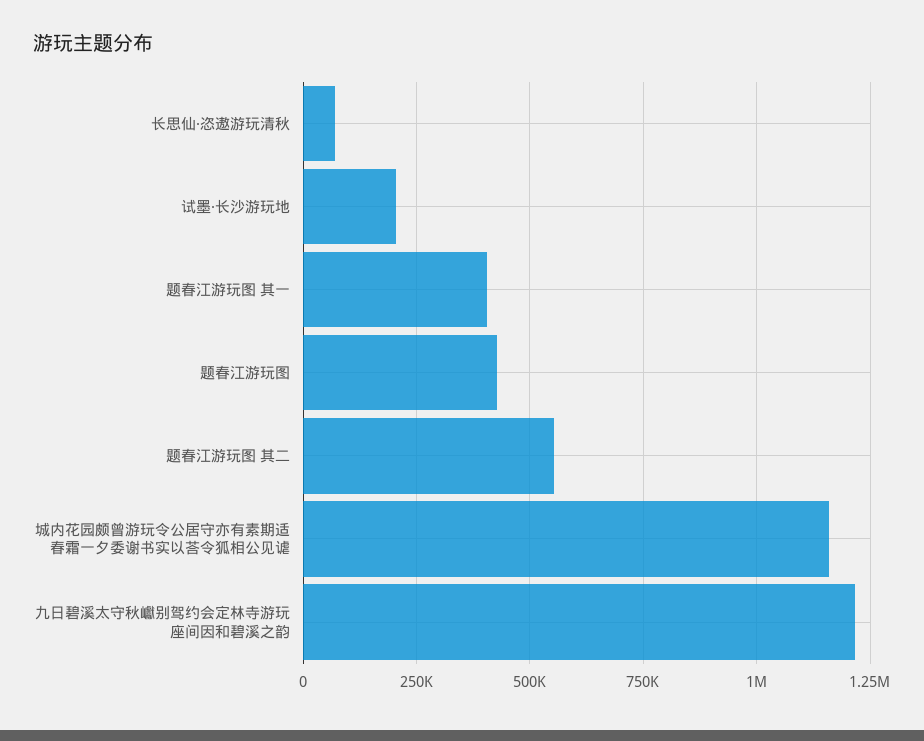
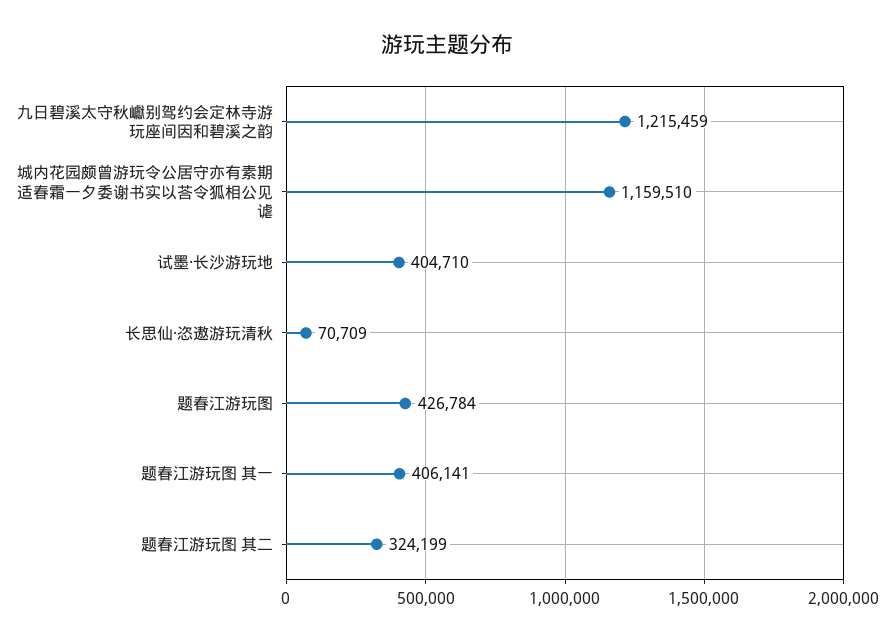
  {
    "长思仙·恣遨游玩清秋": 70709,
-   "试墨·长沙游玩地": 200000,
+   "试墨·长沙游玩地": 404710,
    "题春江游玩图 其一": 406141,
    "题春江游玩图": 426784,
-   "题春江游玩图 其二": 550000,
+   "题春江游玩图 其二": 324199,
    "城内花园颇曾游玩令公居守亦有素期适春霜一夕委谢书实以荅令狐相公见谑": 1159510,
    "九日碧溪太守秋巘别驾约会定林寺游玩座间因和碧溪之韵": 1215459
  }

